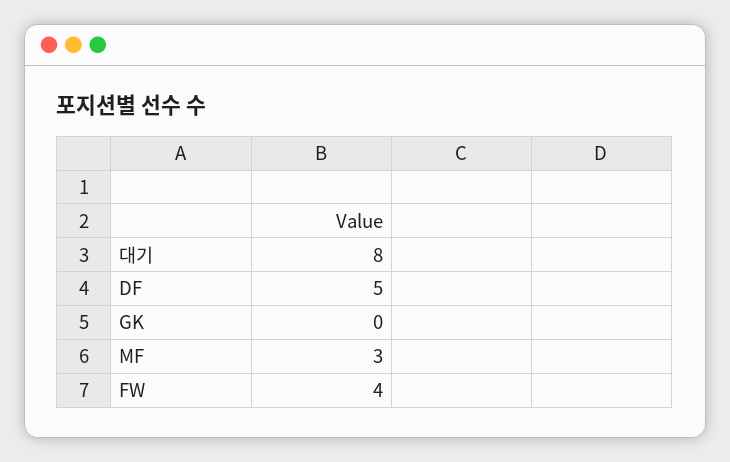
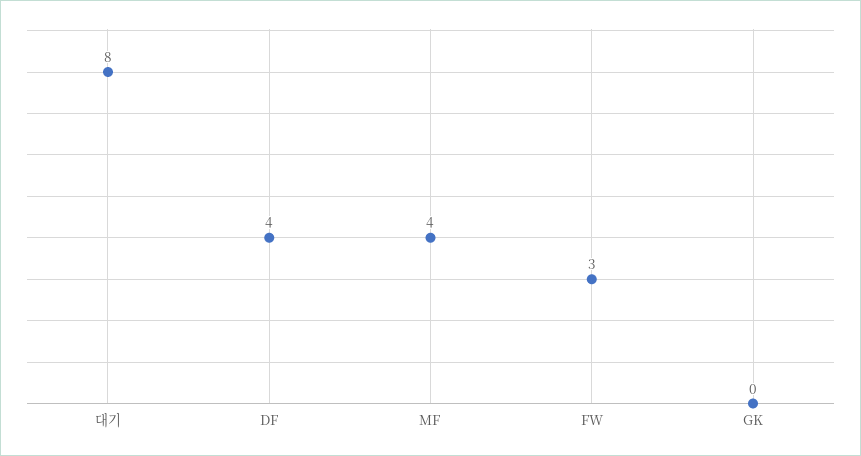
  {
    "대기": 8,
-   "DF": 5,
+   "DF": 4,
    "GK": 0,
-   "MF": 3,
+   "MF": 4,
-   "FW": 4
+   "FW": 3
  }

